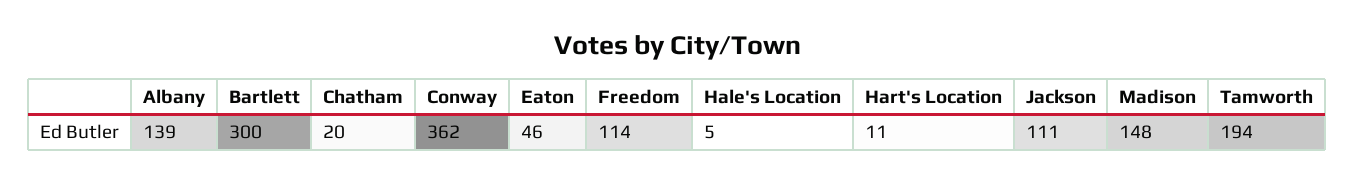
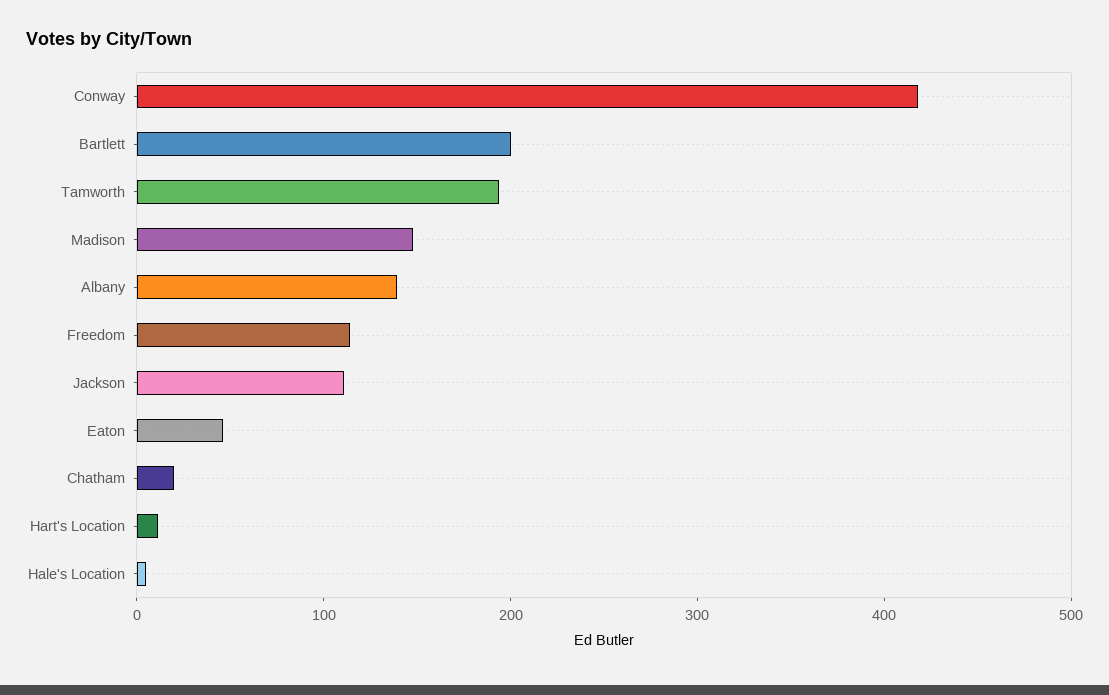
  {
    "Albany": 139,
-   "Bartlett": 300,
+   "Bartlett": 200,
    "Chatham": 20,
-   "Conway": 362,
+   "Conway": 420,
    "Eaton": 46,
    "Freedom": 114,
    "Hale's Location": 5,
    "Hart's Location": 11,
    "Jackson": 111,
    "Madison": 148,
    "Tamworth": 194
  }

